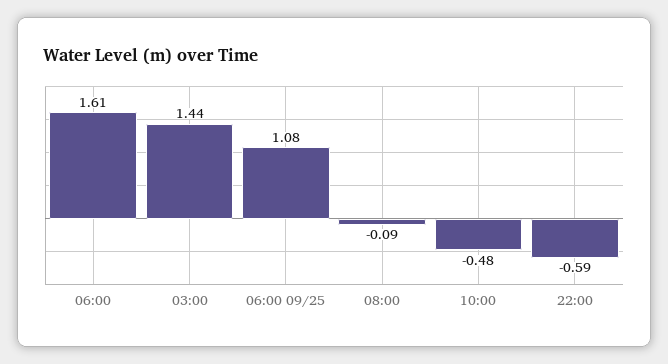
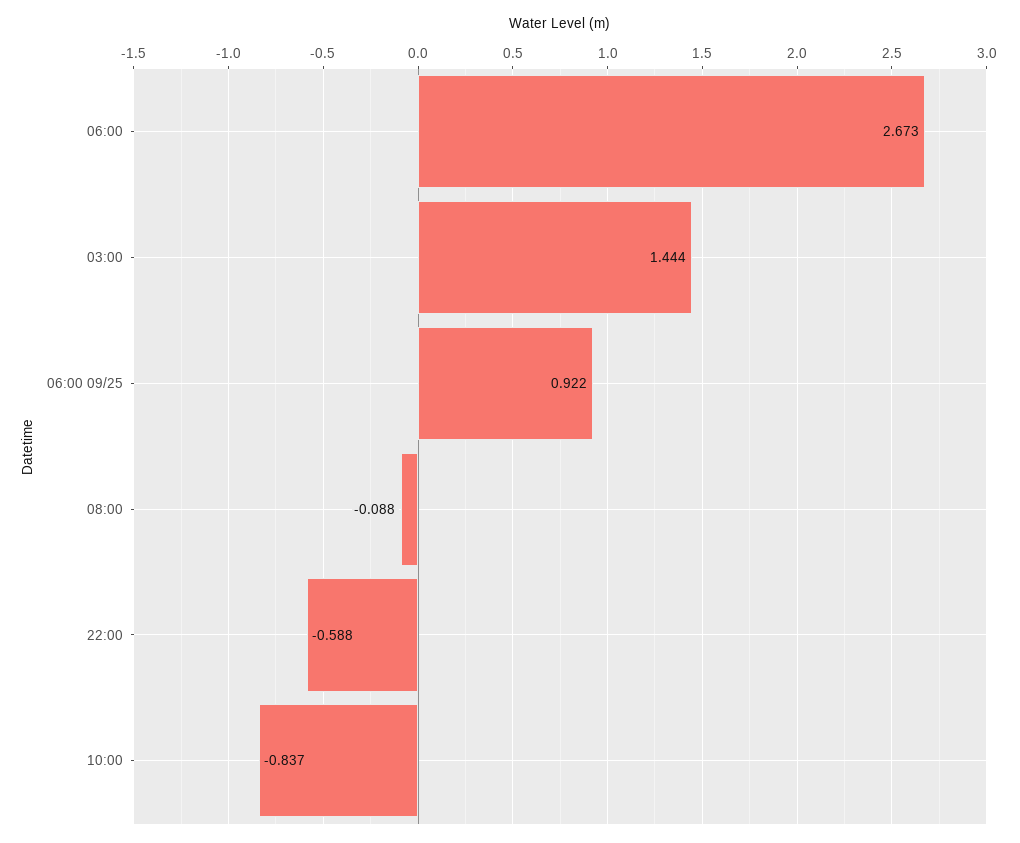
  {
-   "06:00": 1.61,
+   "06:00": 2.673,
    "03:00": 1.444,
-   "06:00 09/25": 1.08,
+   "06:00 09/25": 0.922,
    "08:00": -0.088,
-   "10:00": -0.48,
+   "10:00": -0.837,
    "22:00": -0.588
  }

